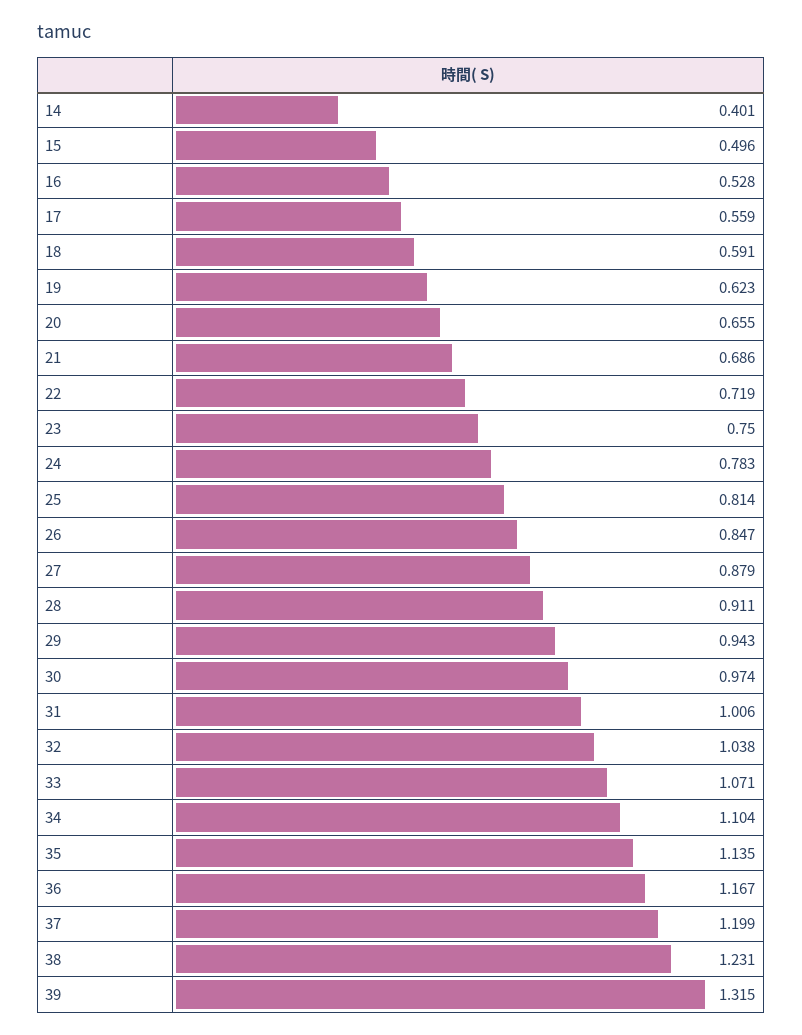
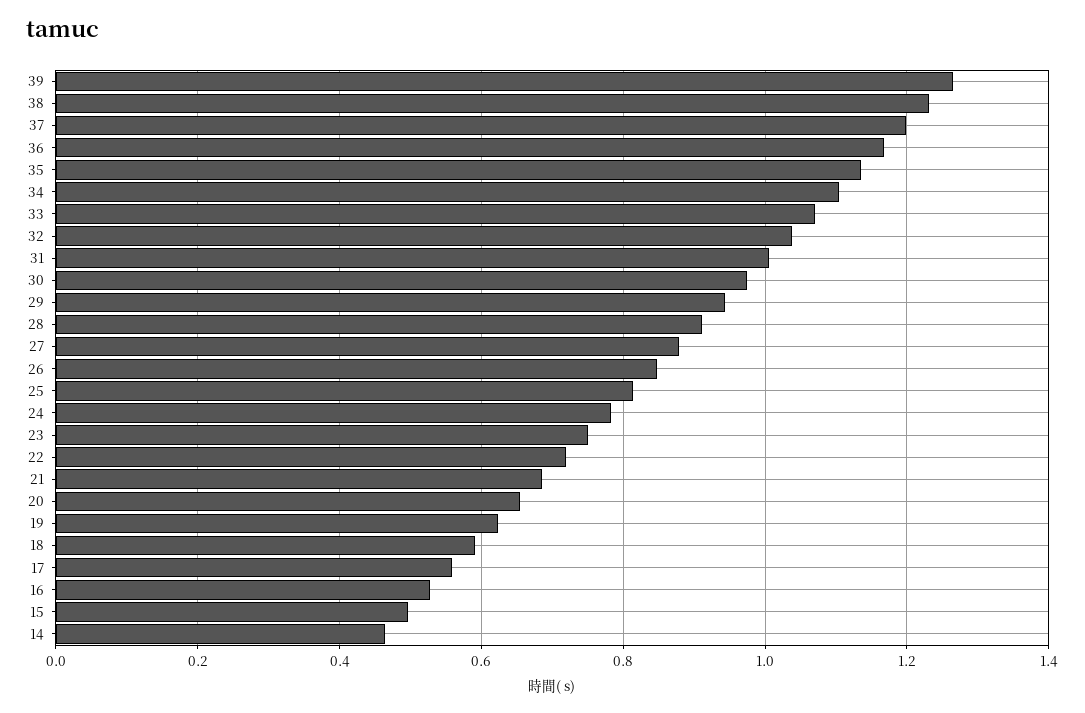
  {
-   "14": 0.401,
+   "14": 0.46,
    "15": 0.496,
    "16": 0.528,
    "17": 0.559,
    "18": 0.591,
    "19": 0.623,
    "20": 0.655,
    "21": 0.686,
    "22": 0.719,
    "23": 0.75,
    "24": 0.783,
    "25": 0.814,
    "26": 0.847,
    "27": 0.879,
    "28": 0.911,
    "29": 0.943,
    "30": 0.974,
    "31": 1.006,
    "32": 1.038,
    "33": 1.071,
    "34": 1.104,
    "35": 1.135,
    "36": 1.167,
    "37": 1.199,
    "38": 1.231,
-   "39": 1.315
+   "39": 1.26
  }

